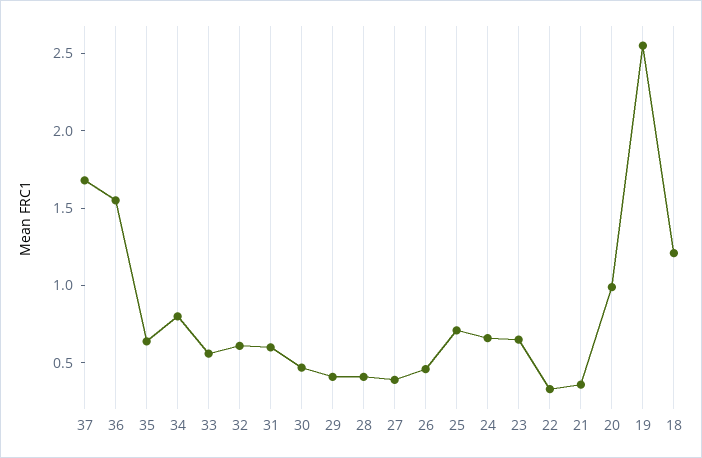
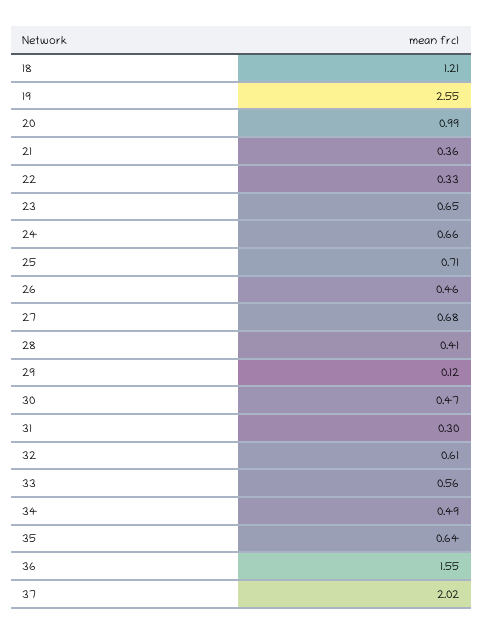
  {
-   "37": 1.7,
+   "37": 2.02,
    "36": 1.55,
    "35": 0.64,
-   "34": 0.8,
+   "34": 0.49,
    "33": 0.56,
    "32": 0.61,
-   "31": 0.6,
+   "31": 0.3,
    "30": 0.47,
-   "29": 0.4,
+   "29": 0.12,
    "28": 0.41,
-   "27": 0.4,
+   "27": 0.68,
    "26": 0.46,
    "25": 0.71,
    "24": 0.66,
    "23": 0.65,
    "22": 0.33,
    "21": 0.36,
    "20": 0.99,
    "19": 2.55,
    "18": 1.21
  }

